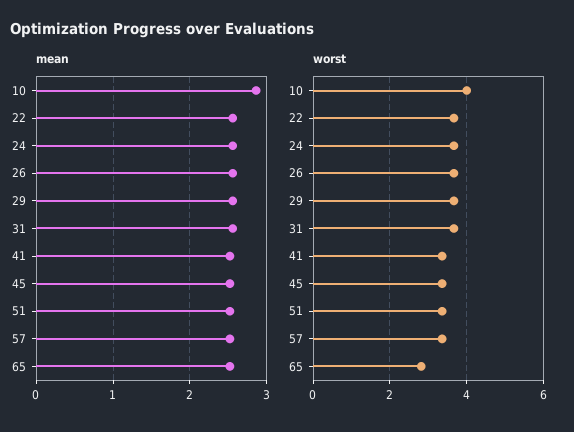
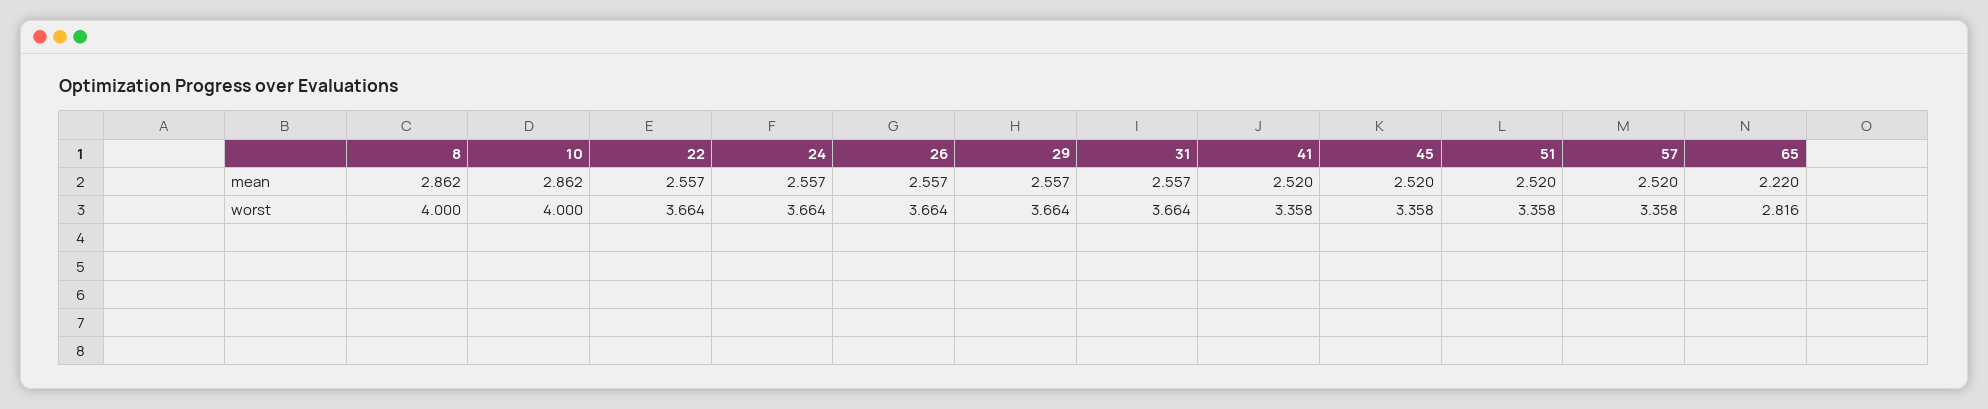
  {
    "mean": {
      "10": 2.862,
      "22": 2.557,
      "24": 2.557,
      "26": 2.557,
      "29": 2.557,
      "31": 2.557,
      "41": 2.52,
      "45": 2.52,
      "51": 2.52,
      "57": 2.52,
-     "65": 2.5
+     "65": 2.22,
+     "8": 2.862
    },
    "worst": {
      "10": 4,
      "22": 3.664,
      "24": 3.664,
      "26": 3.664,
      "29": 3.664,
      "31": 3.664,
      "41": 3.358,
      "45": 3.358,
      "51": 3.358,
      "57": 3.358,
-     "65": 2.816
+     "65": 2.816,
+     "8": 4
    }
  }

